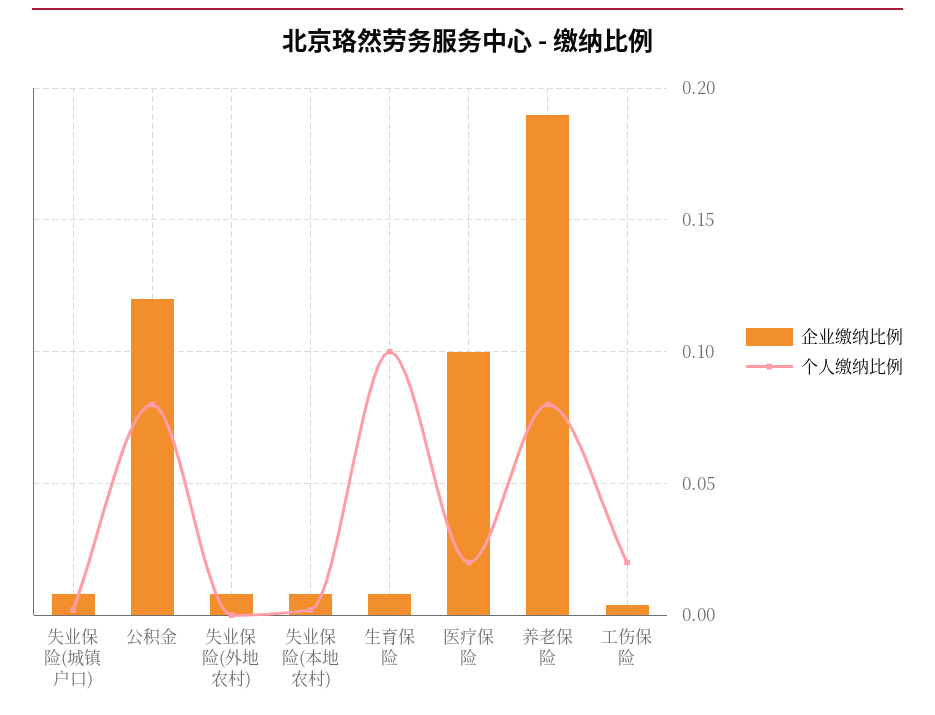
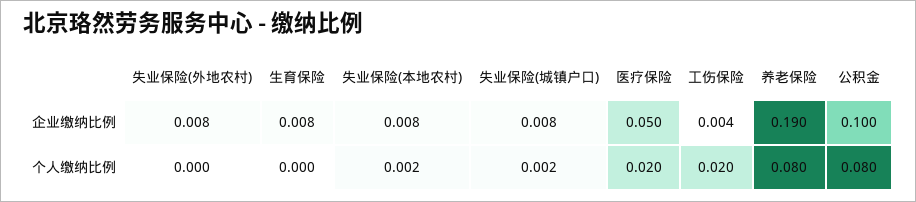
  {
    "企业缴纳比例": {
      "失业保险(城镇户口)": 0.008,
-     "公积金": 0.12,
+     "公积金": 0.1,
      "失业保险(外地农村)": 0.008,
      "失业保险(本地农村)": 0.008,
      "生育保险": 0.008,
-     "医疗保险": 0.1,
+     "医疗保险": 0.05,
      "养老保险": 0.19,
      "工伤保险": 0.004
    },
    "个人缴纳比例": {
      "失业保险(城镇户口)": 0.002,
      "公积金": 0.08,
      "失业保险(外地农村)": 0,
      "失业保险(本地农村)": 0.002,
-     "生育保险": 0.1,
+     "生育保险": 0,
      "医疗保险": 0.02,
      "养老保险": 0.08,
      "工伤保险": 0.02
    }
  }

